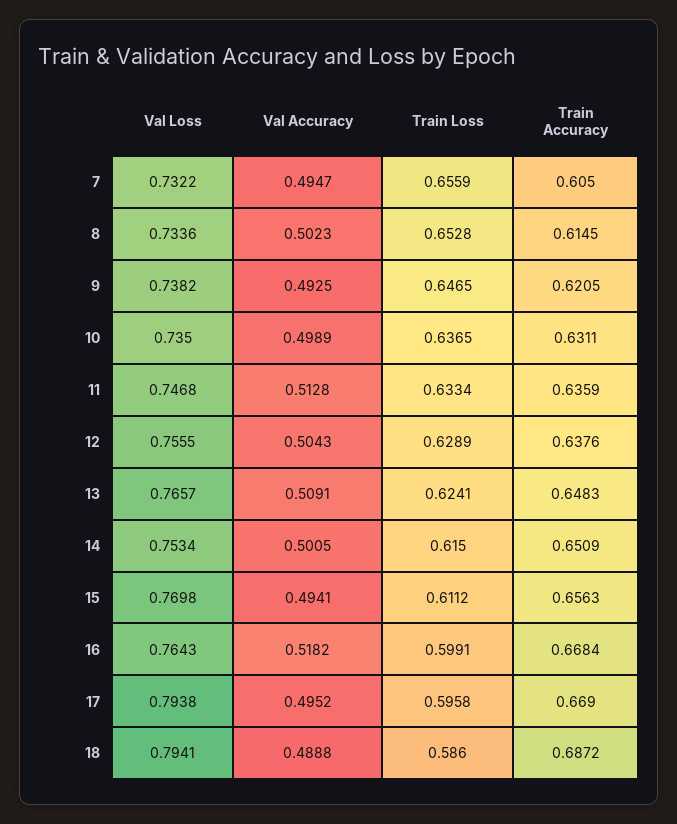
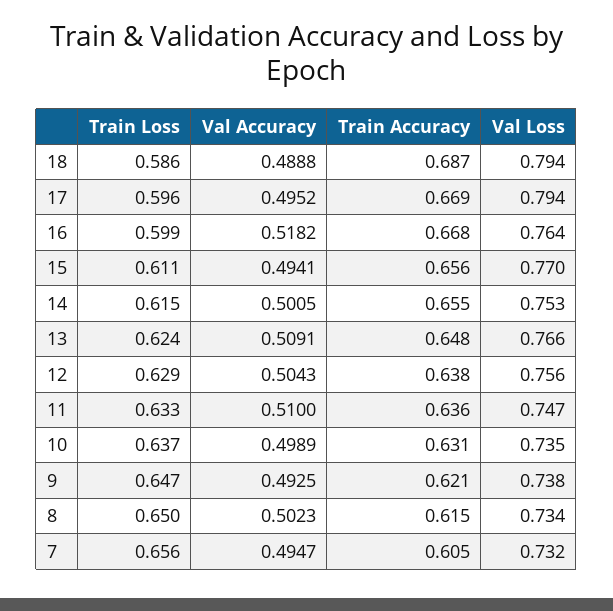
  {
    "Val Loss": {
      "7": 0.7322,
      "8": 0.7336,
      "9": 0.7382,
      "10": 0.735,
      "11": 0.7468,
      "12": 0.7555,
      "13": 0.7657,
      "14": 0.7534,
      "15": 0.7698,
      "16": 0.7643,
      "17": 0.7938,
      "18": 0.7941
    },
    "Val Accuracy": {
      "7": 0.4947,
      "8": 0.5023,
      "9": 0.4925,
      "10": 0.4989,
-     "11": 0.5128,
+     "11": 0.51,
      "12": 0.5043,
      "13": 0.5091,
      "14": 0.5005,
      "15": 0.4941,
      "16": 0.5182,
      "17": 0.4952,
      "18": 0.4888
    },
    "Train Loss": {
      "7": 0.6559,
-     "8": 0.6528,
+     "8": 0.65,
      "9": 0.6465,
      "10": 0.6365,
      "11": 0.6334,
      "12": 0.6289,
      "13": 0.6241,
      "14": 0.615,
      "15": 0.6112,
      "16": 0.5991,
      "17": 0.5958,
      "18": 0.586
    },
    "Train Accuracy": {
      "7": 0.605,
      "8": 0.6145,
      "9": 0.6205,
      "10": 0.6311,
      "11": 0.6359,
      "12": 0.6376,
      "13": 0.6483,
-     "14": 0.6509,
+     "14": 0.655,
      "15": 0.6563,
      "16": 0.6684,
      "17": 0.669,
      "18": 0.6872
    }
  }

